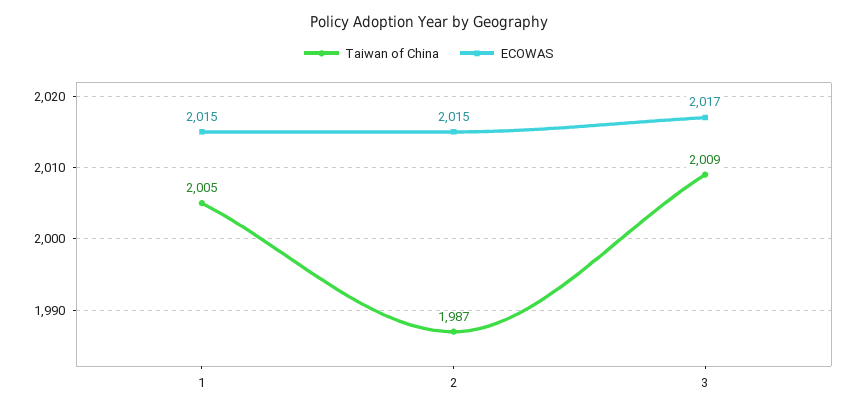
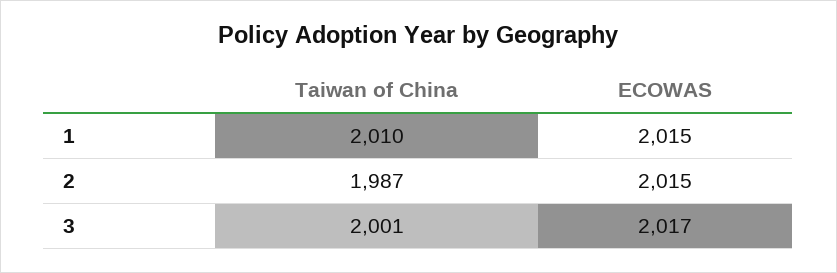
  {
    "Taiwan of China": {
-     "1": 2005,
+     "1": 2010,
      "2": 1987,
-     "3": 2009
+     "3": 2001
    },
    "ECOWAS": {
      "1": 2015,
      "2": 2015,
      "3": 2017
    }
  }

